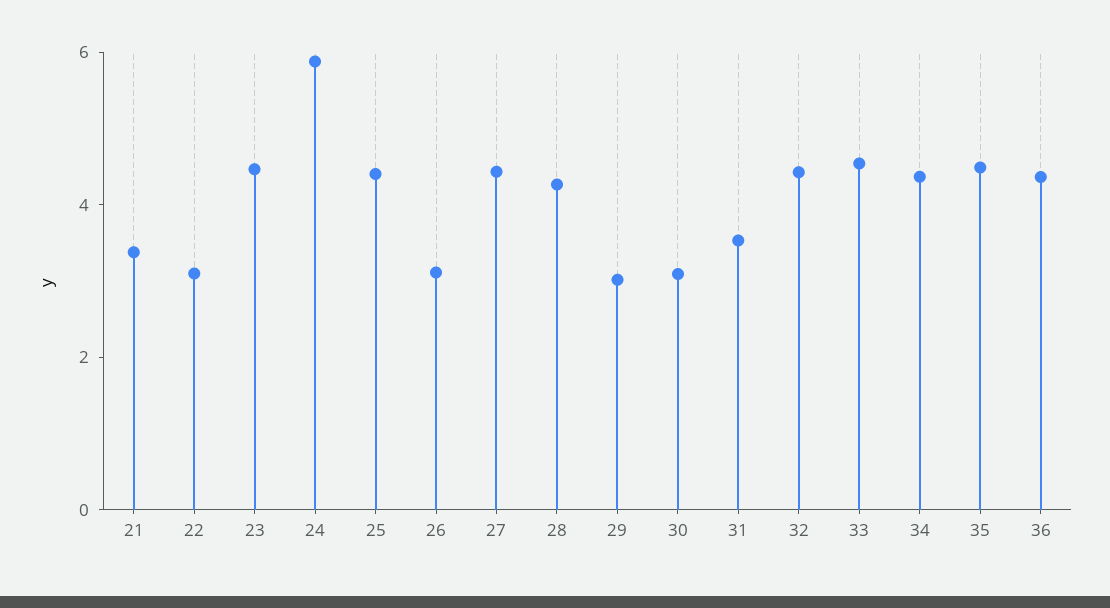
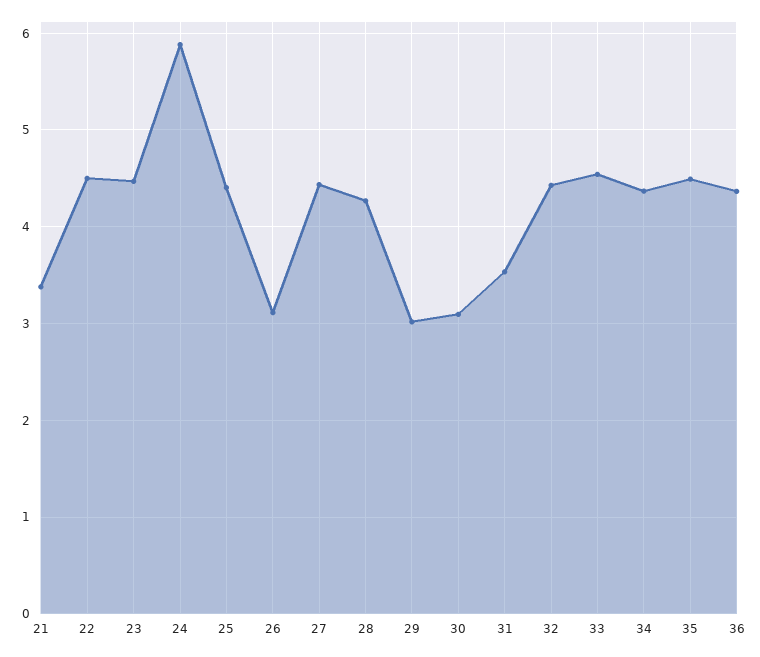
  {
    "21": 3.4,
-   "22": 3,
+   "22": 4.5,
    "23": 4.5,
    "24": 5.9,
    "25": 4.4,
    "26": 3.1,
    "27": 4.4,
    "28": 4.3,
    "29": 3,
    "30": 3.1,
    "31": 3.5,
    "32": 4.4,
    "33": 4.5,
    "34": 4.4,
    "35": 4.5,
    "36": 4.4
  }

